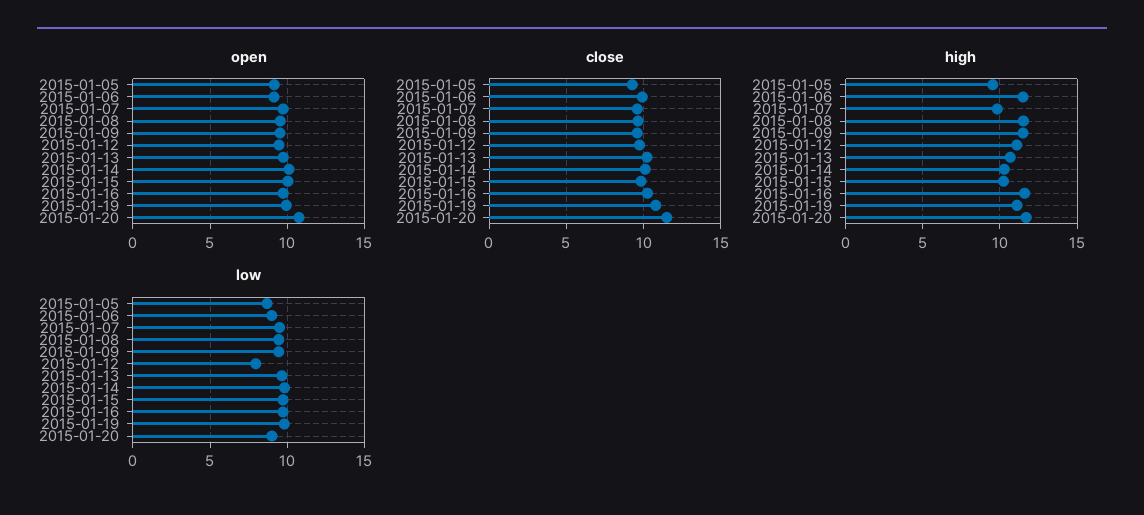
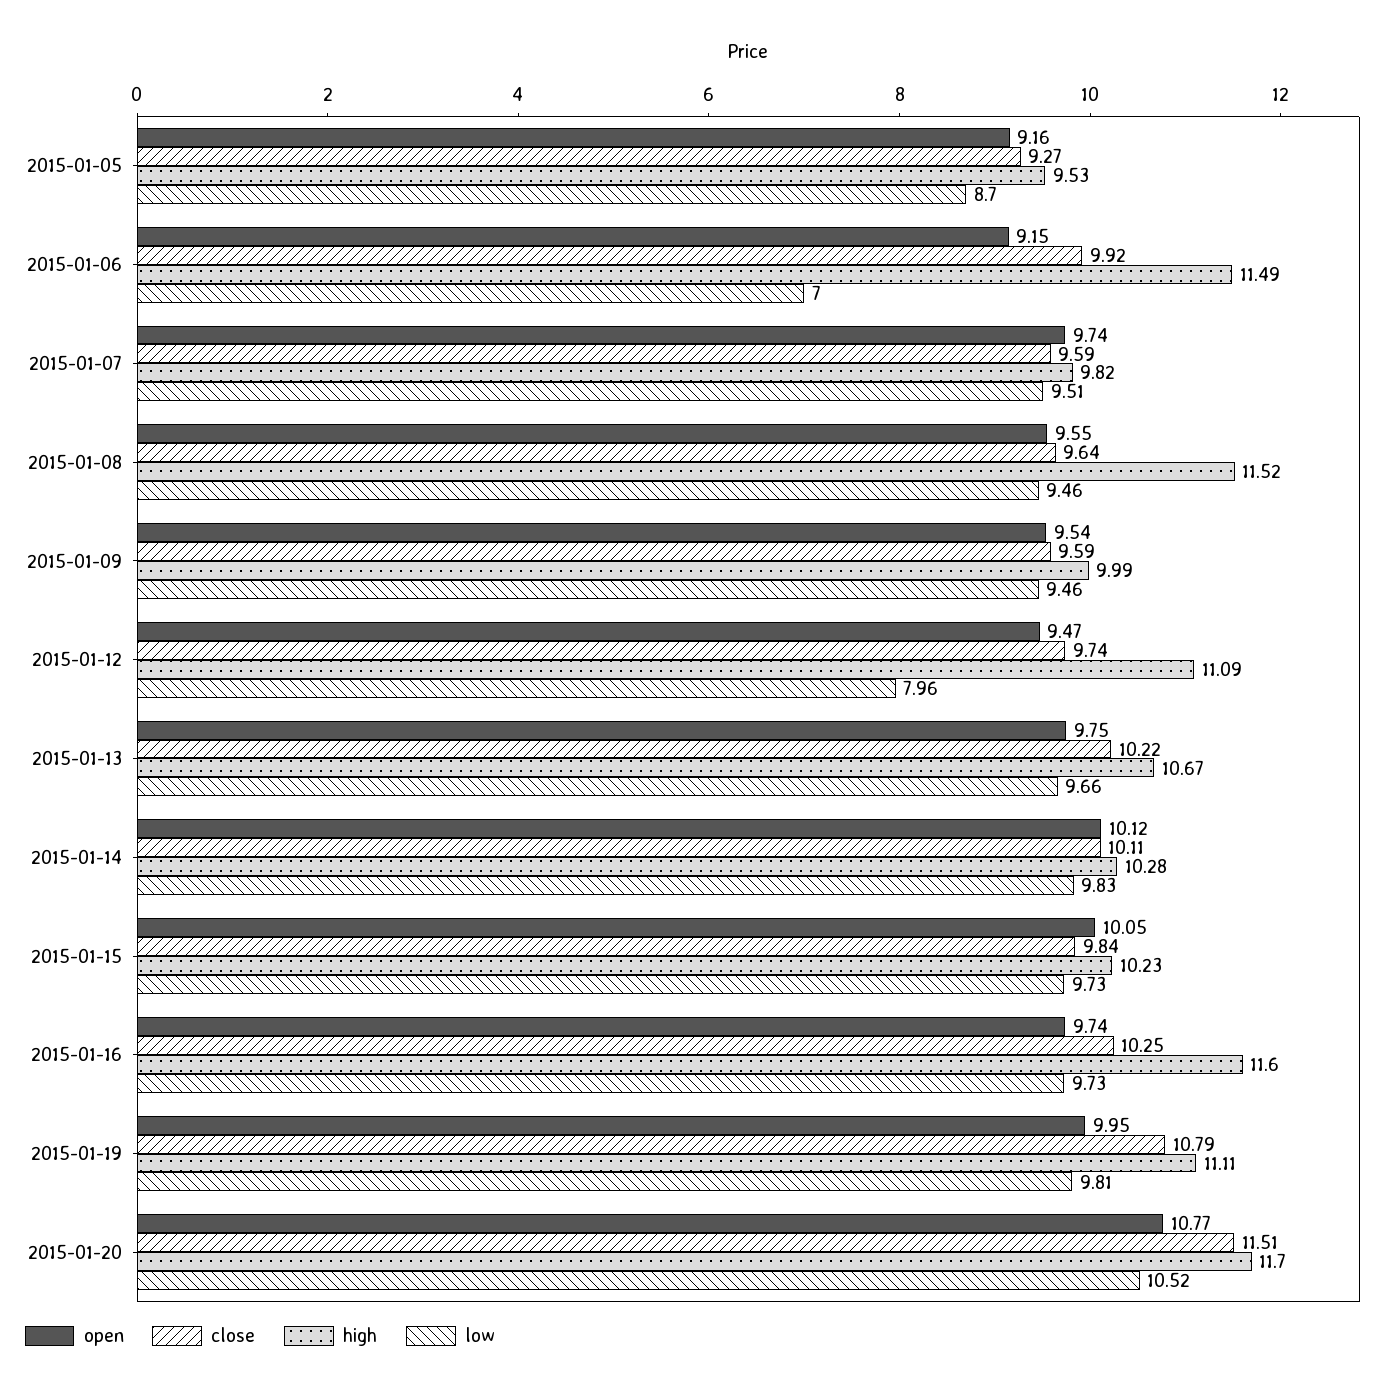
  {
    "open": {
      "2015-01-05": 9.16,
      "2015-01-06": 9.15,
      "2015-01-07": 9.74,
      "2015-01-08": 9.55,
      "2015-01-09": 9.54,
      "2015-01-12": 9.47,
      "2015-01-13": 9.75,
      "2015-01-14": 10.12,
      "2015-01-15": 10.05,
      "2015-01-16": 9.74,
      "2015-01-19": 9.95,
      "2015-01-20": 10.77
    },
    "close": {
      "2015-01-05": 9.27,
      "2015-01-06": 9.92,
      "2015-01-07": 9.59,
      "2015-01-08": 9.64,
      "2015-01-09": 9.59,
      "2015-01-12": 9.74,
      "2015-01-13": 10.22,
      "2015-01-14": 10.11,
      "2015-01-15": 9.84,
      "2015-01-16": 10.25,
      "2015-01-19": 10.79,
      "2015-01-20": 11.51
    },
    "high": {
      "2015-01-05": 9.53,
      "2015-01-06": 11.49,
      "2015-01-07": 9.82,
      "2015-01-08": 11.52,
-     "2015-01-09": 11.5,
+     "2015-01-09": 9.99,
      "2015-01-12": 11.09,
      "2015-01-13": 10.67,
      "2015-01-14": 10.28,
      "2015-01-15": 10.23,
      "2015-01-16": 11.6,
      "2015-01-19": 11.11,
      "2015-01-20": 11.7
    },
    "low": {
      "2015-01-05": 8.7,
-     "2015-01-06": 9,
+     "2015-01-06": 7,
      "2015-01-07": 9.51,
      "2015-01-08": 9.46,
      "2015-01-09": 9.46,
      "2015-01-12": 7.96,
      "2015-01-13": 9.66,
      "2015-01-14": 9.83,
      "2015-01-15": 9.73,
      "2015-01-16": 9.73,
      "2015-01-19": 9.81,
-     "2015-01-20": 9
+     "2015-01-20": 10.52
    }
  }

